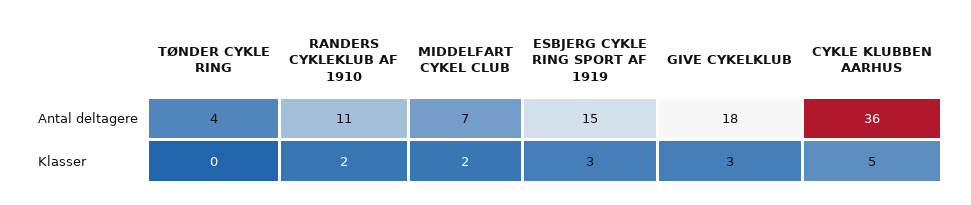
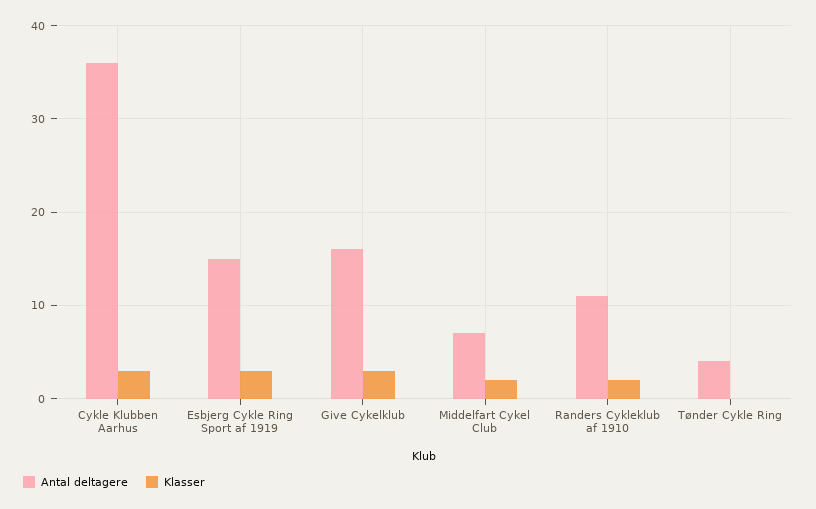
  {
    "Antal deltagere": {
      "TØNDER CYKLE RING": 4,
      "RANDERS CYKLEKLUB AF 1910": 11,
      "MIDDELFART CYKEL CLUB": 7,
      "ESBJERG CYKLE RING SPORT AF 1919": 15,
-     "GIVE CYKELKLUB": 18,
+     "GIVE CYKELKLUB": 16,
      "CYKLE KLUBBEN AARHUS": 36
    },
    "Klasser": {
      "TØNDER CYKLE RING": 0,
      "RANDERS CYKLEKLUB AF 1910": 2,
      "MIDDELFART CYKEL CLUB": 2,
      "ESBJERG CYKLE RING SPORT AF 1919": 3,
      "GIVE CYKELKLUB": 3,
-     "CYKLE KLUBBEN AARHUS": 5
+     "CYKLE KLUBBEN AARHUS": 3
    }
  }

